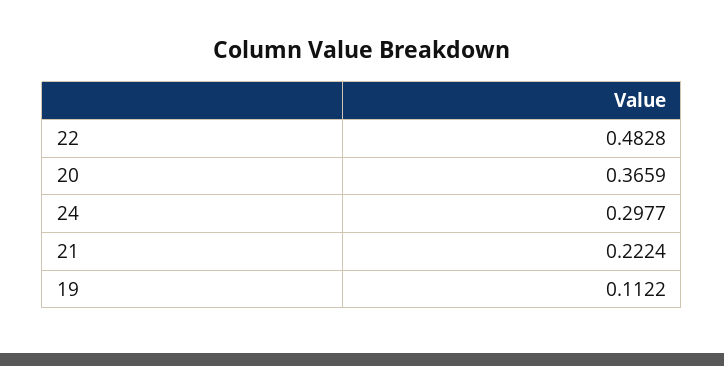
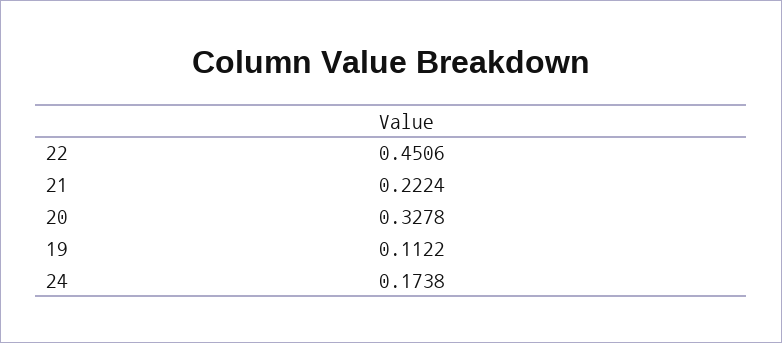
  {
-   "22": 0.4828,
+   "22": 0.4506,
-   "20": 0.3659,
+   "20": 0.3278,
-   "24": 0.2977,
+   "24": 0.1738,
    "21": 0.2224,
    "19": 0.1122
  }

